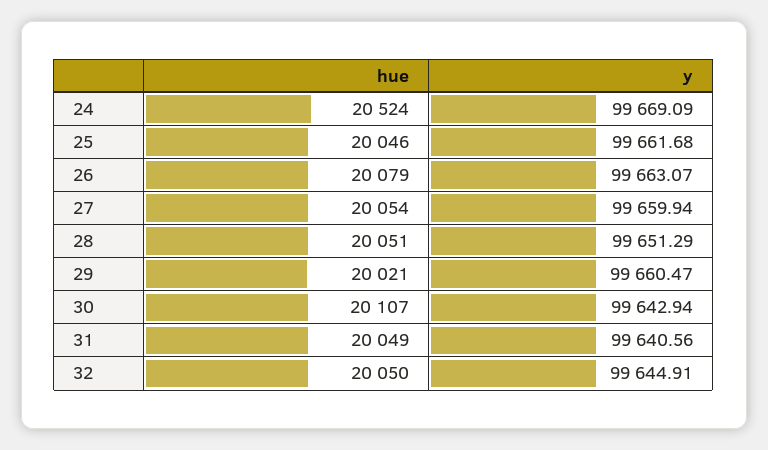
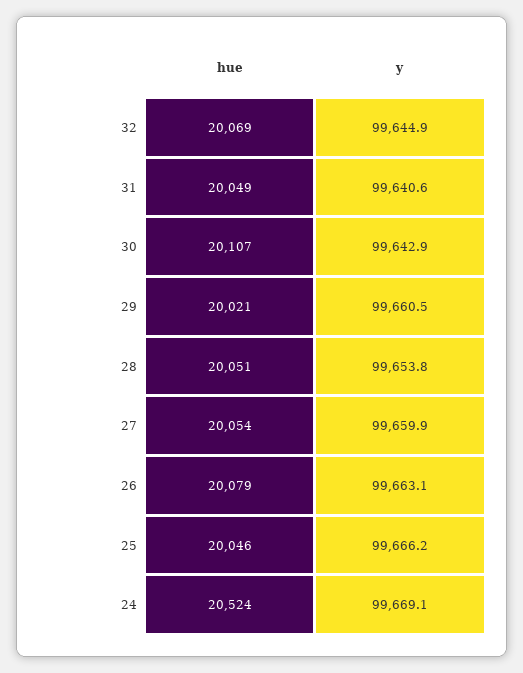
  {
    "hue": {
      "24": 20524,
      "25": 20046,
      "26": 20079,
      "27": 20054,
      "28": 20051,
      "29": 20021,
      "30": 20107,
      "31": 20049,
-     "32": 20050
+     "32": 20069
    },
    "y": {
      "24": 99669.09,
-     "25": 99661.68,
+     "25": 99666.2,
      "26": 99663.07,
      "27": 99659.94,
-     "28": 99651.29,
+     "28": 99653.8,
      "29": 99660.47,
      "30": 99642.94,
      "31": 99640.56,
      "32": 99644.91
    }
  }

